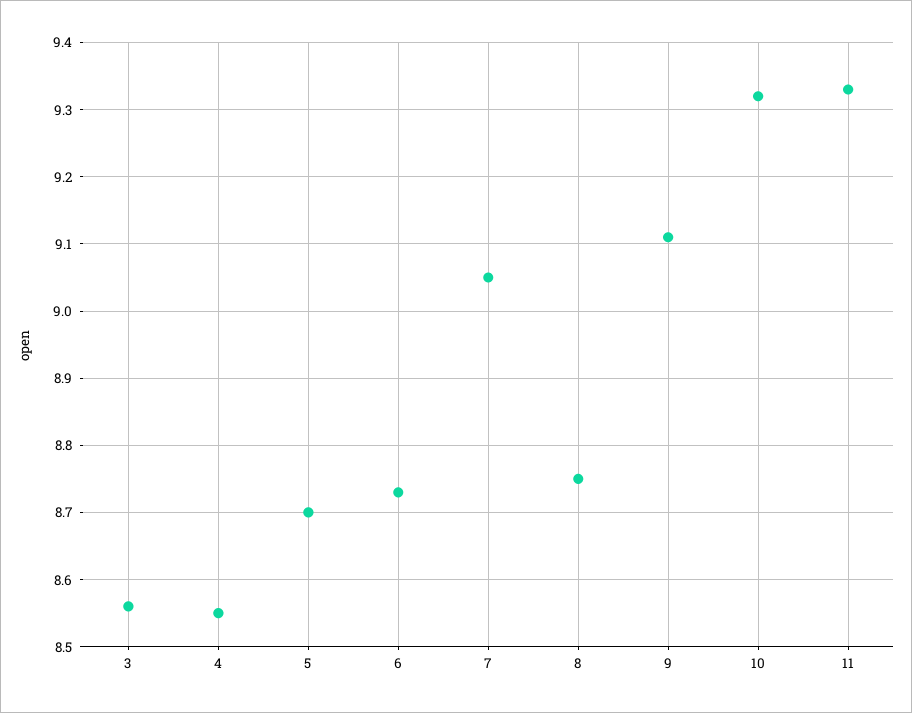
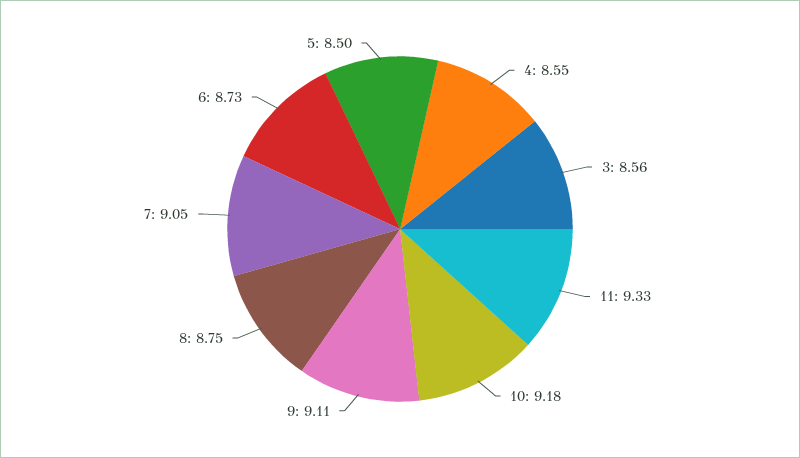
  {
    "3": 8.56,
    "4": 8.55,
-   "5": 8.7,
+   "5": 8.5,
    "6": 8.73,
    "7": 9.05,
    "8": 8.75,
    "9": 9.11,
-   "10": 9.32,
+   "10": 9.18,
    "11": 9.33
  }

